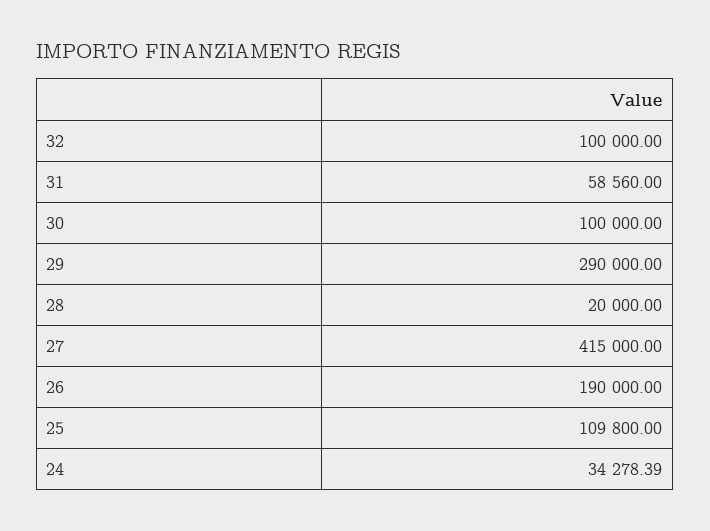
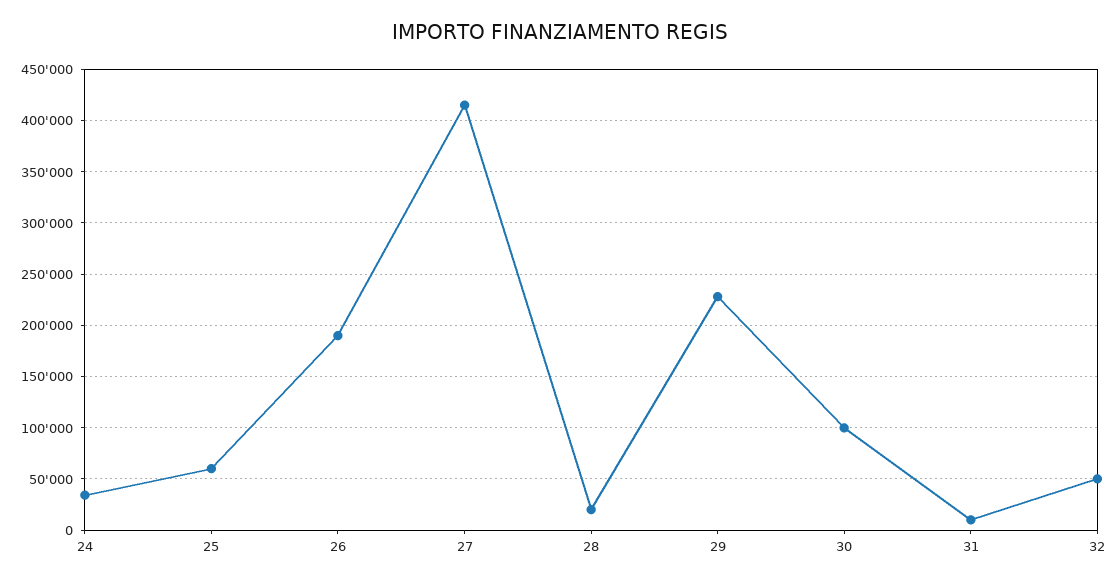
  {
-   "32": 100000,
+   "32": 50000,
-   "31": 58560,
+   "31": 10000,
    "30": 100000,
-   "29": 290000,
+   "29": 230000,
    "28": 20000,
    "27": 415000,
    "26": 190000,
-   "25": 109800,
+   "25": 60000,
    "24": 34278.39
  }

